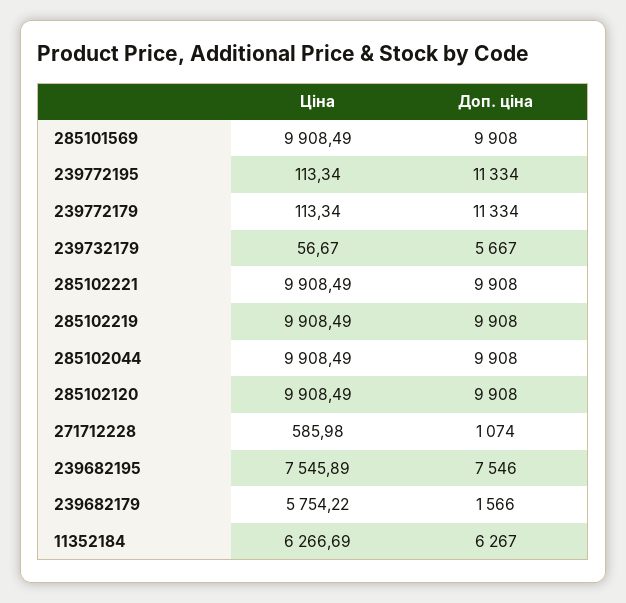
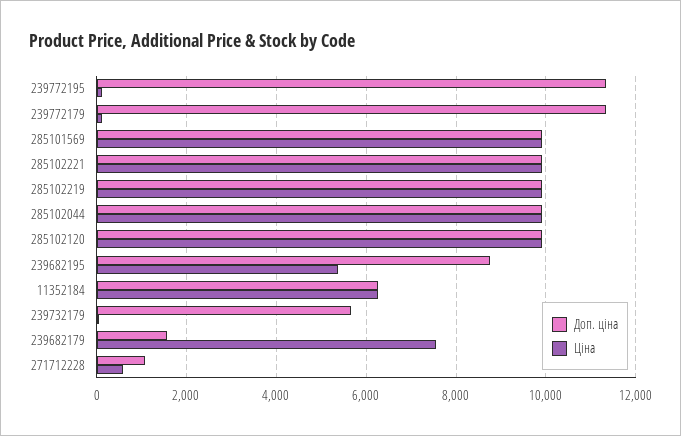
  {
    "Ціна": {
      "285101569": 9908.49,
      "239772195": 113.34,
      "239772179": 113.34,
      "239732179": 56.67,
      "285102221": 9908.49,
      "285102219": 9908.49,
      "285102044": 9908.49,
      "285102120": 9908.49,
      "271712228": 585.98,
-     "239682195": 7545.89,
+     "239682195": 5400,
-     "239682179": 5754.22,
+     "239682179": 7600,
      "11352184": 6266.69
    },
    "Доп. ціна": {
      "285101569": 9908,
      "239772195": 11334,
      "239772179": 11334,
      "239732179": 5667,
      "285102221": 9908,
      "285102219": 9908,
      "285102044": 9908,
      "285102120": 9908,
      "271712228": 1074,
-     "239682195": 7546,
+     "239682195": 8800,
      "239682179": 1566,
      "11352184": 6267
    }
  }

